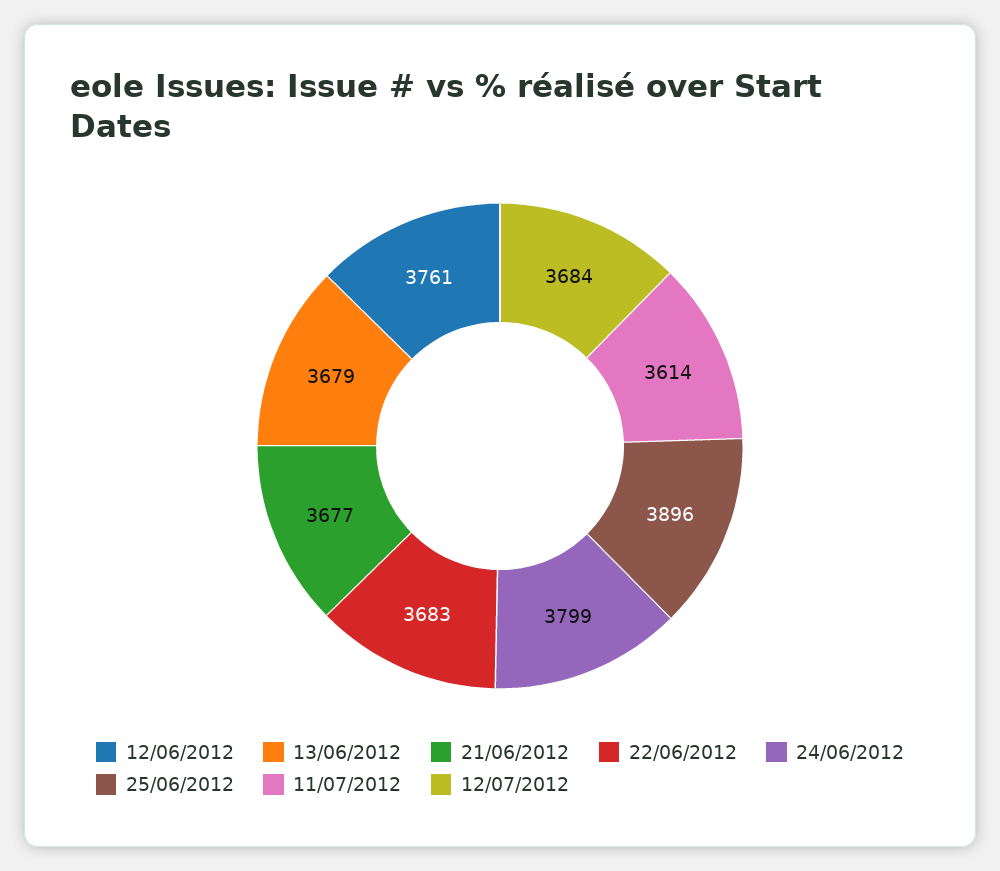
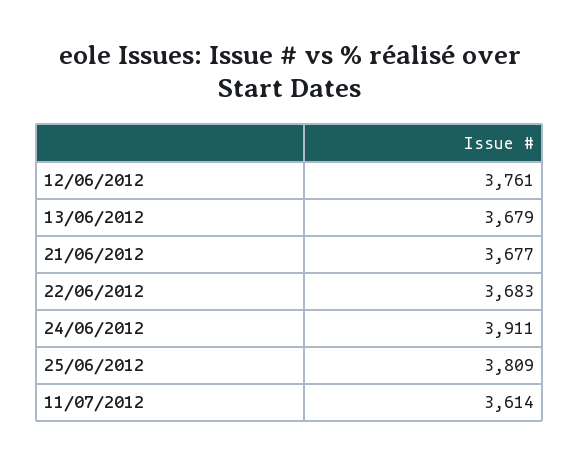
  {
    "12/06/2012": 3761,
    "13/06/2012": 3679,
    "21/06/2012": 3677,
    "22/06/2012": 3683,
-   "24/06/2012": 3799,
+   "24/06/2012": 3911,
-   "25/06/2012": 3896,
+   "25/06/2012": 3809,
-   "11/07/2012": 3614,
+   "11/07/2012": 3614
-   "12/07/2012": 3684
  }

